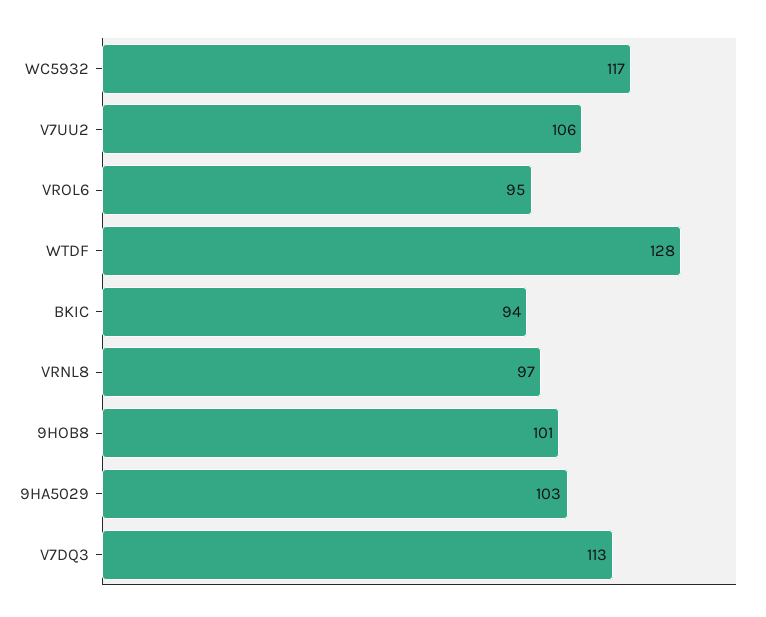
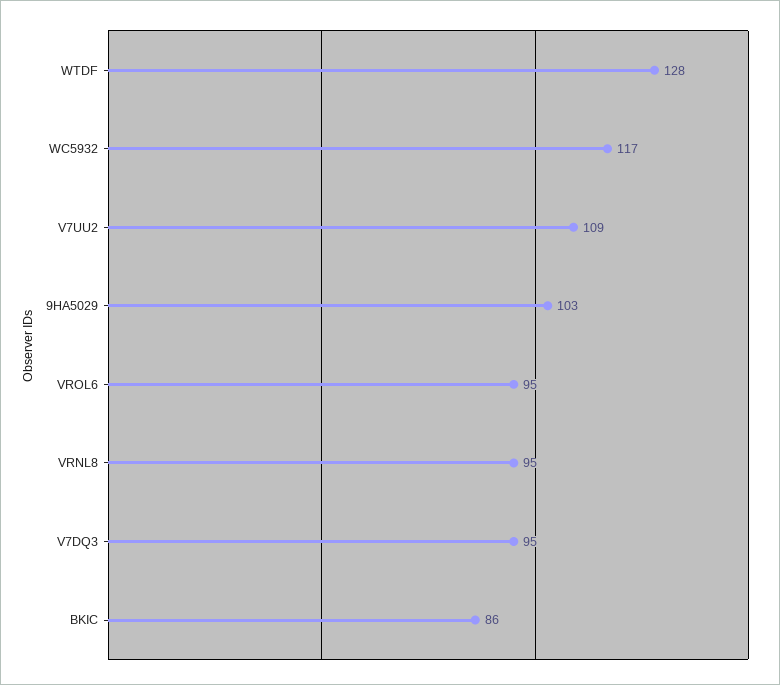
  {
    "WC5932": 117,
-   "V7UU2": 106,
+   "V7UU2": 109,
    "VROL6": 95,
    "WTDF": 128,
-   "BKIC": 94,
+   "BKIC": 86,
-   "VRNL8": 97,
+   "VRNL8": 95,
-   "9HOB8": 101,
    "9HA5029": 103,
-   "V7DQ3": 113
+   "V7DQ3": 95
  }

